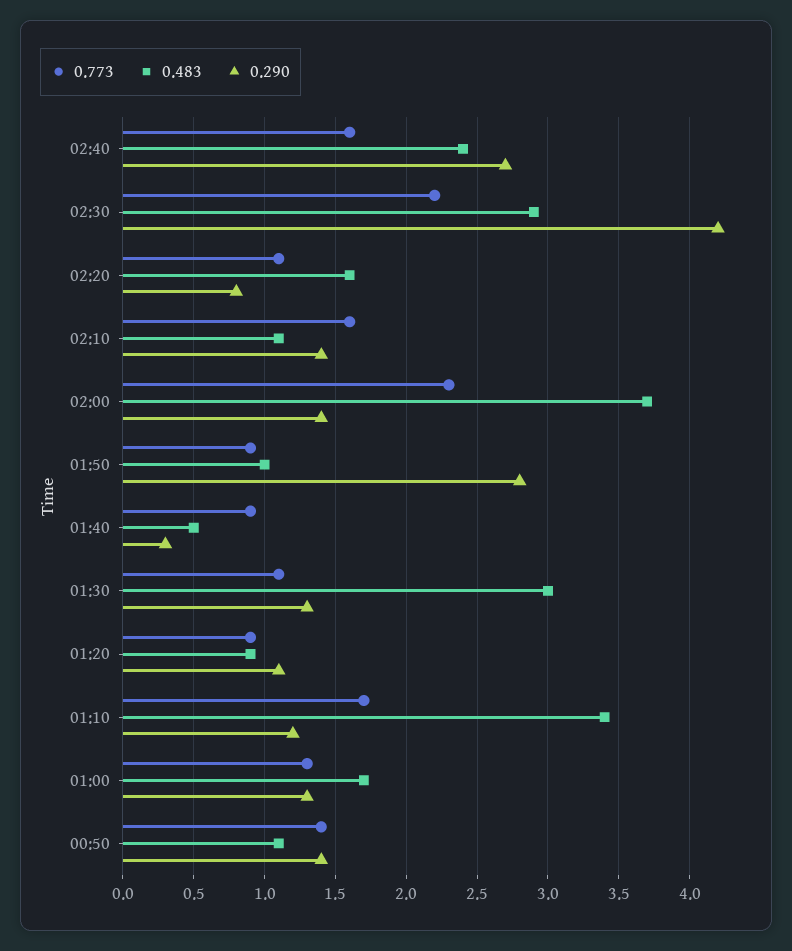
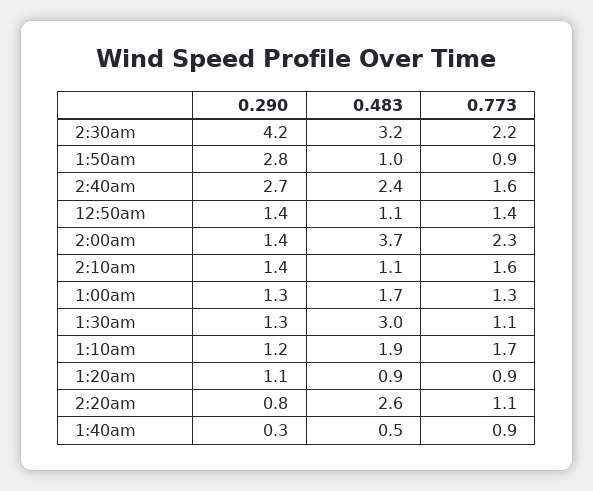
  {
    "0.773": {
      "02:40": 1.6,
      "02:30": 2.2,
      "02:20": 1.1,
      "02:10": 1.6,
      "02:00": 2.3,
      "01:50": 0.9,
      "01:40": 0.9,
      "01:30": 1.1,
      "01:20": 0.9,
      "01:10": 1.7,
      "01:00": 1.3,
      "00:50": 1.4
    },
    "0.483": {
      "02:40": 2.4,
-     "02:30": 2.9,
+     "02:30": 3.2,
-     "02:20": 1.6,
+     "02:20": 2.6,
      "02:10": 1.1,
      "02:00": 3.7,
      "01:50": 1,
      "01:40": 0.5,
      "01:30": 3,
      "01:20": 0.9,
-     "01:10": 3.4,
+     "01:10": 1.9,
      "01:00": 1.7,
      "00:50": 1.1
    },
    "0.290": {
      "02:40": 2.7,
      "02:30": 4.2,
      "02:20": 0.8,
      "02:10": 1.4,
      "02:00": 1.4,
      "01:50": 2.8,
      "01:40": 0.3,
      "01:30": 1.3,
      "01:20": 1.1,
      "01:10": 1.2,
      "01:00": 1.3,
      "00:50": 1.4
    }
  }

